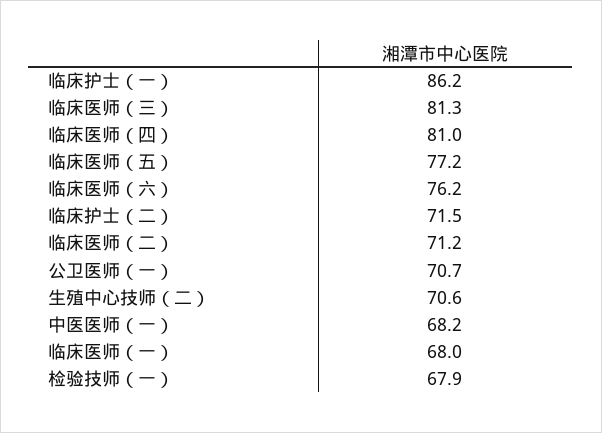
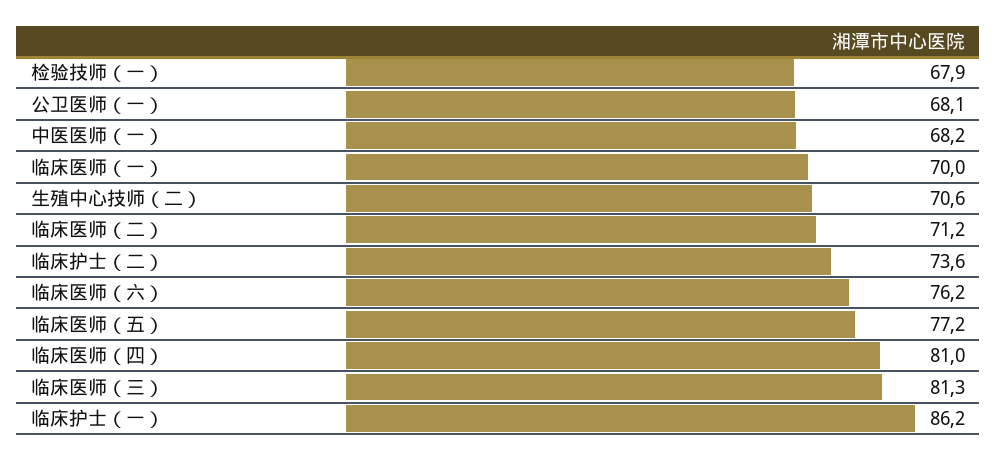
  {
    "临床护士（一）": 86.2,
    "临床医师（三）": 81.3,
    "临床医师（四）": 81,
    "临床医师（五）": 77.2,
    "临床医师（六）": 76.2,
-   "临床护士（二）": 71.5,
+   "临床护士（二）": 73.6,
    "临床医师（二）": 71.2,
-   "公卫医师（一）": 70.7,
+   "公卫医师（一）": 68.1,
    "生殖中心技师（二）": 70.6,
    "中医医师（一）": 68.2,
-   "临床医师（一）": 68,
+   "临床医师（一）": 70,
    "检验技师（一）": 67.9
  }

